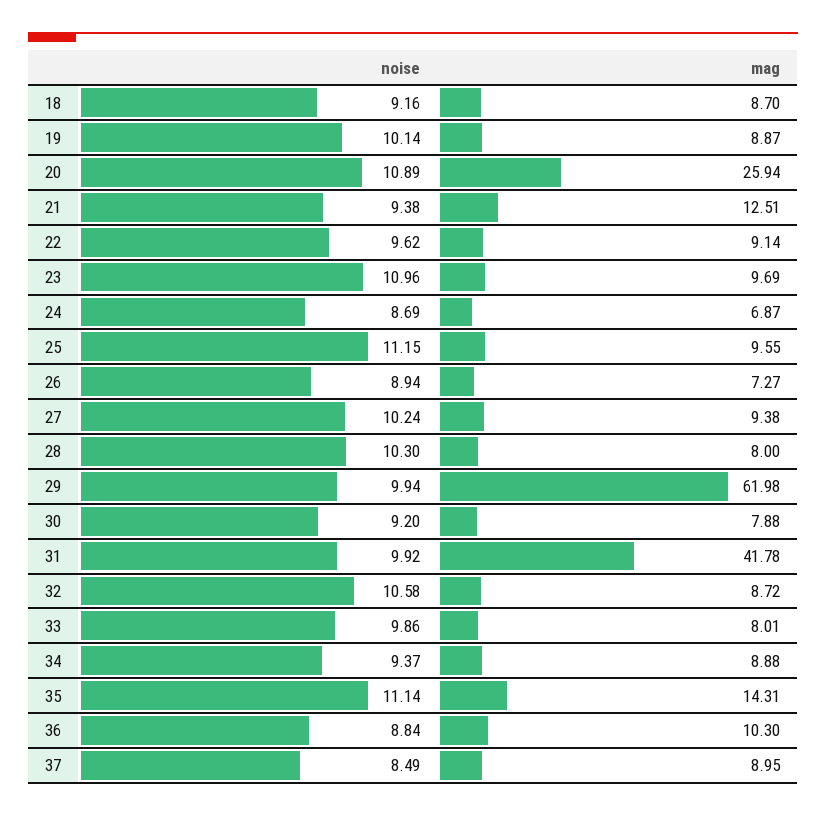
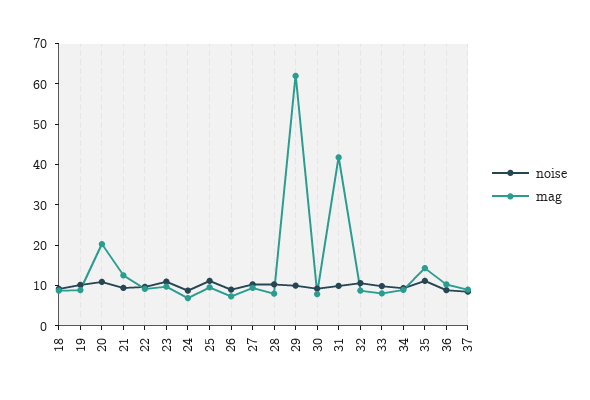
  {
    "noise": {
      "18": 9.16,
      "19": 10.14,
      "20": 10.89,
      "21": 9.38,
      "22": 9.62,
      "23": 10.96,
      "24": 8.69,
      "25": 11.15,
      "26": 8.94,
      "27": 10.24,
      "28": 10.3,
      "29": 9.94,
      "30": 9.2,
      "31": 9.92,
      "32": 10.58,
      "33": 9.86,
      "34": 9.37,
      "35": 11.14,
      "36": 8.84,
      "37": 8.49
    },
    "mag": {
      "18": 8.7,
      "19": 8.87,
-     "20": 25.94,
+     "20": 20,
      "21": 12.51,
      "22": 9.14,
      "23": 9.69,
      "24": 6.87,
      "25": 9.55,
      "26": 7.27,
      "27": 9.38,
      "28": 8,
      "29": 61.98,
      "30": 7.88,
      "31": 41.78,
      "32": 8.72,
      "33": 8.01,
      "34": 8.88,
      "35": 14.31,
      "36": 10.3,
      "37": 8.95
    }
  }

